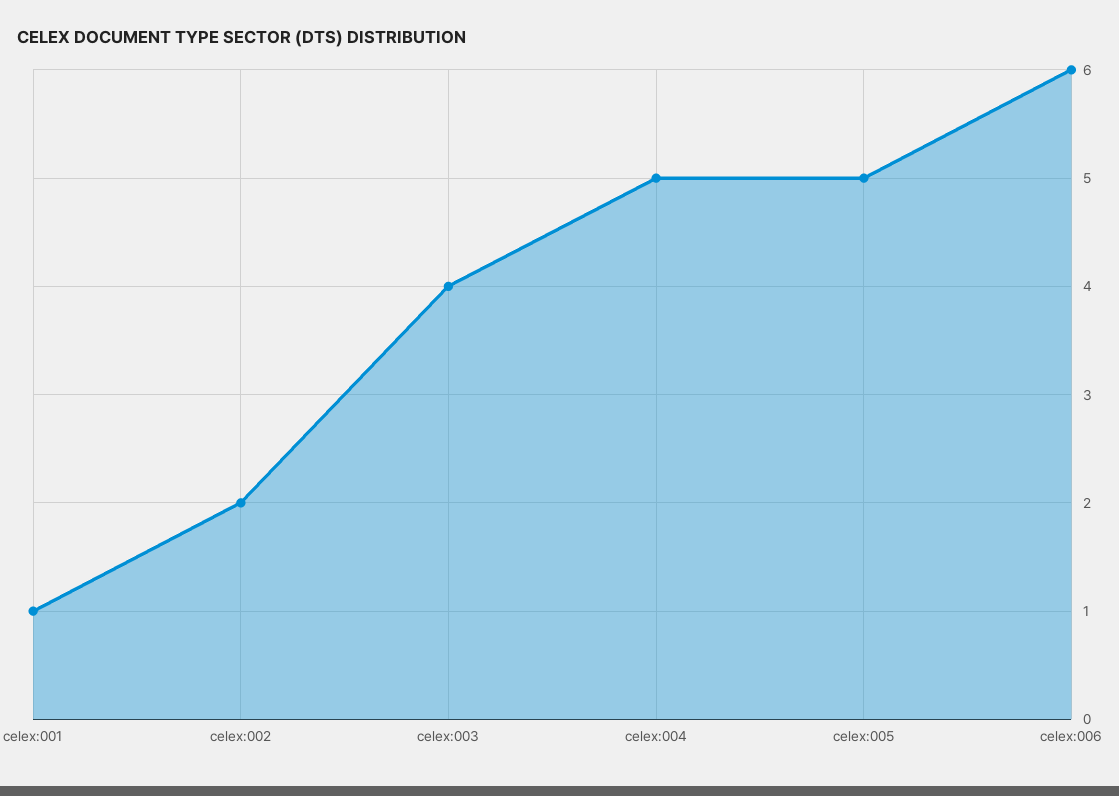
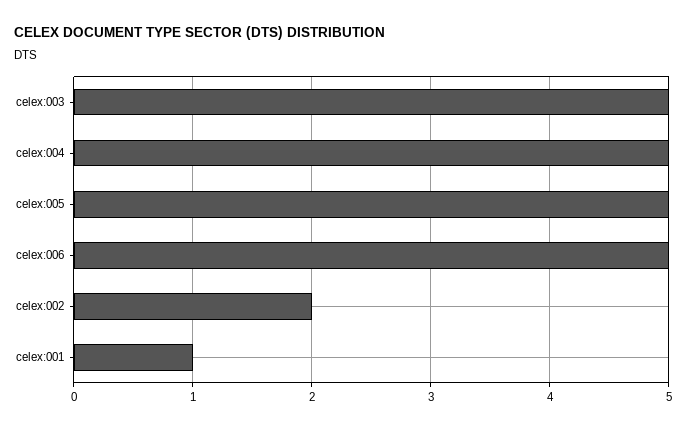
  {
    "celex:001": 1,
    "celex:002": 2,
-   "celex:003": 4,
+   "celex:003": 5,
    "celex:004": 5,
    "celex:005": 5,
-   "celex:006": 6
+   "celex:006": 5
  }

